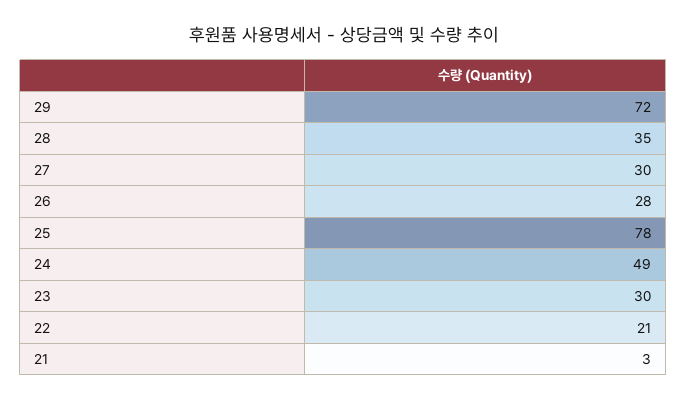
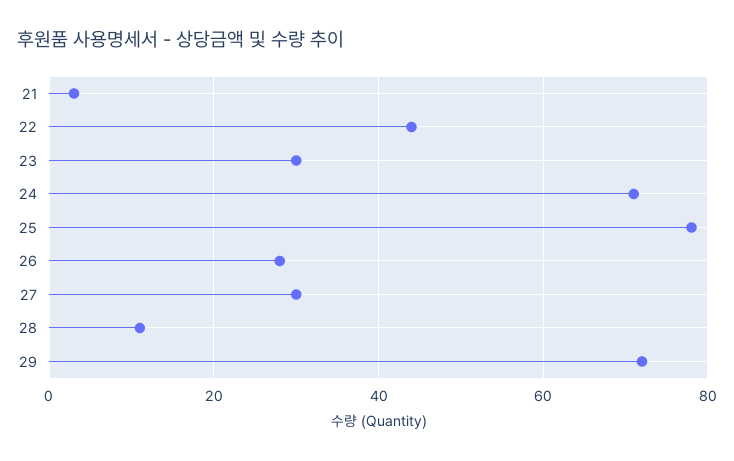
  {
    "29": 72,
-   "28": 35,
+   "28": 10,
    "27": 30,
    "26": 28,
    "25": 78,
-   "24": 49,
+   "24": 70,
    "23": 30,
-   "22": 21,
+   "22": 45,
    "21": 3
  }

